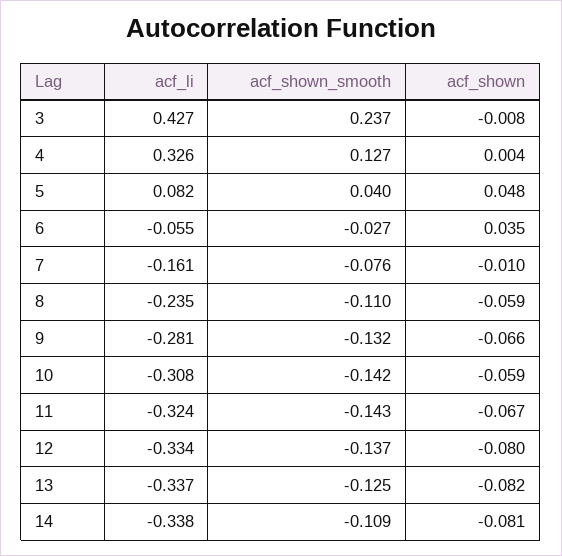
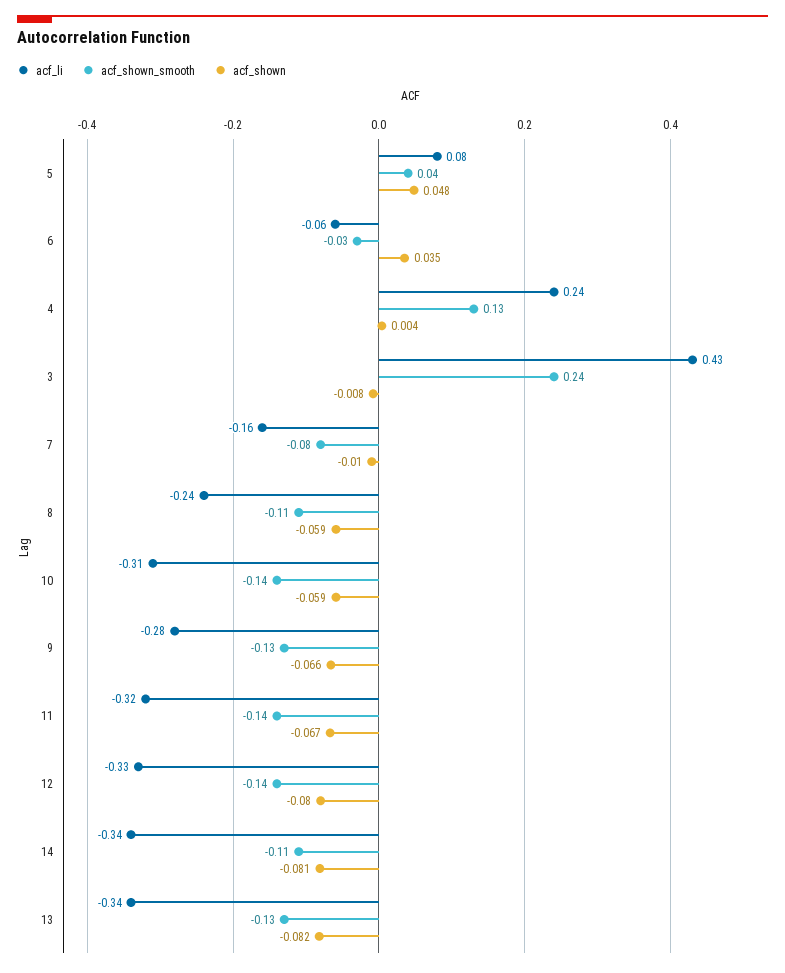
  {
    "acf_li": {
      "3": 0.427,
-     "4": 0.326,
+     "4": 0.24,
      "5": 0.082,
      "6": -0.055,
      "7": -0.161,
      "8": -0.235,
      "9": -0.281,
      "10": -0.308,
      "11": -0.324,
      "12": -0.334,
      "13": -0.337,
      "14": -0.338
    },
    "acf_shown_smooth": {
      "3": 0.237,
      "4": 0.127,
      "5": 0.04,
      "6": -0.027,
      "7": -0.076,
      "8": -0.11,
      "9": -0.132,
      "10": -0.142,
      "11": -0.143,
      "12": -0.137,
      "13": -0.125,
      "14": -0.109
    },
    "acf_shown": {
      "3": -0.008,
      "4": 0.004,
      "5": 0.048,
      "6": 0.035,
      "7": -0.01,
      "8": -0.059,
      "9": -0.066,
      "10": -0.059,
      "11": -0.067,
      "12": -0.08,
      "13": -0.082,
      "14": -0.081
    }
  }

